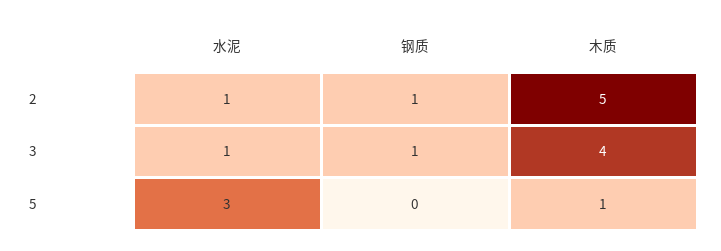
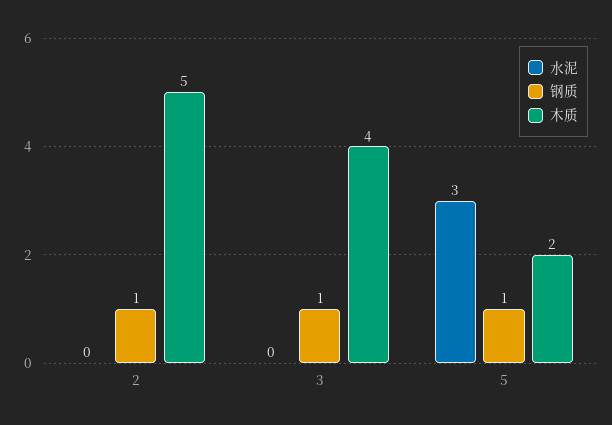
  {
    "水泥": {
-     "2": 1,
+     "2": 0,
-     "3": 1,
+     "3": 0,
      "5": 3
    },
    "钢质": {
      "2": 1,
      "3": 1,
-     "5": 0
+     "5": 1
    },
    "木质": {
      "2": 5,
      "3": 4,
-     "5": 1
+     "5": 2
    }
  }

